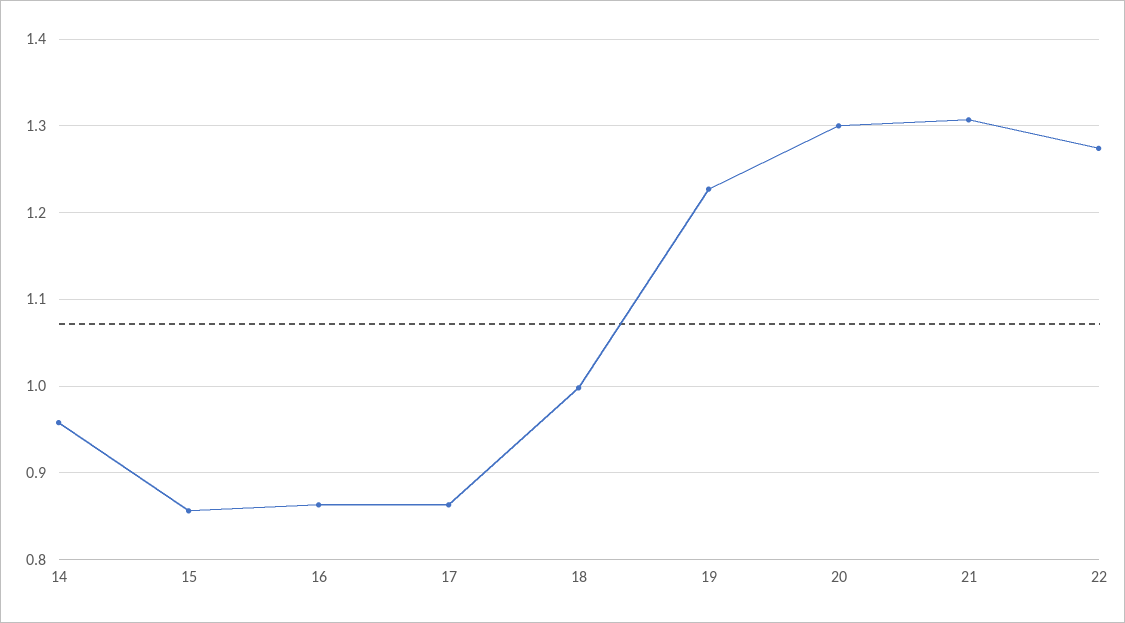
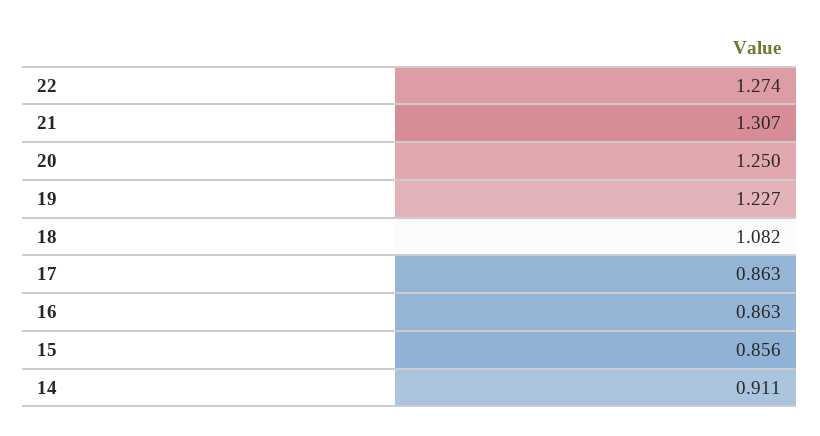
  {
-   "14": 0.96,
+   "14": 0.911,
    "15": 0.856,
    "16": 0.863,
    "17": 0.863,
-   "18": 1,
+   "18": 1.082,
    "19": 1.227,
-   "20": 1.3,
+   "20": 1.25,
    "21": 1.307,
    "22": 1.274
  }

